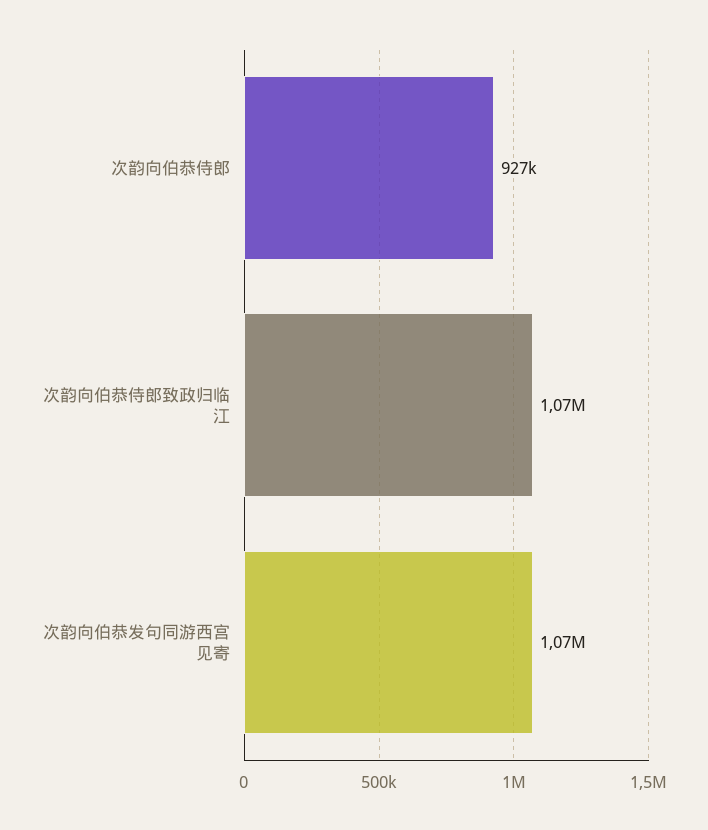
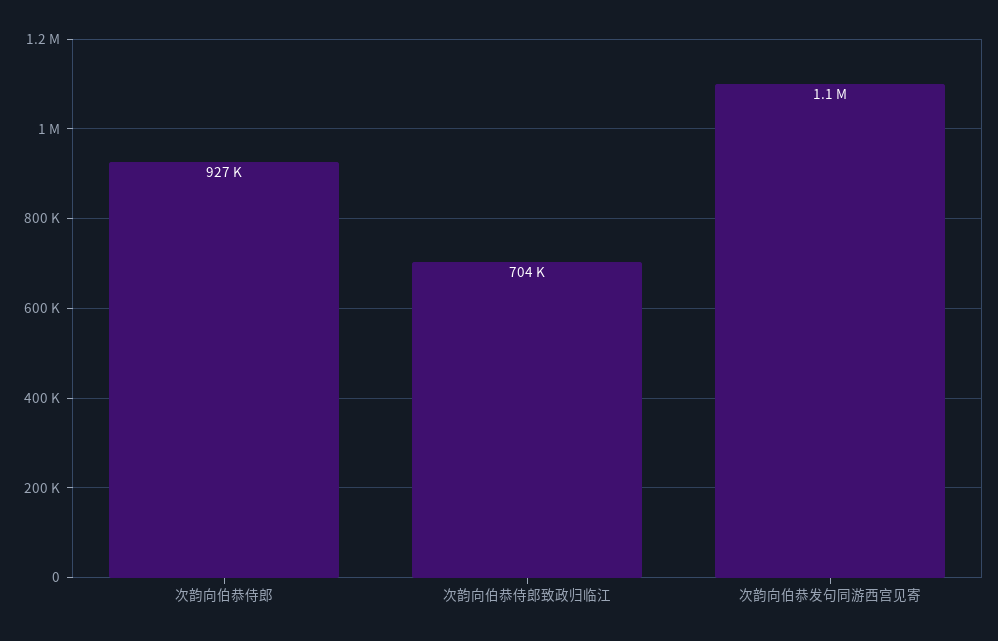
  {
    "次韵向伯恭侍郎": 927000,
-   "次韵向伯恭侍郎致政归临江": 1070000,
+   "次韵向伯恭侍郎致政归临江": 704000,
    "次韵向伯恭发句同游西宫见寄": 1070000
  }

